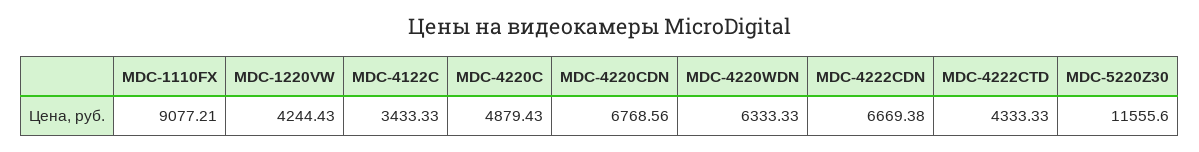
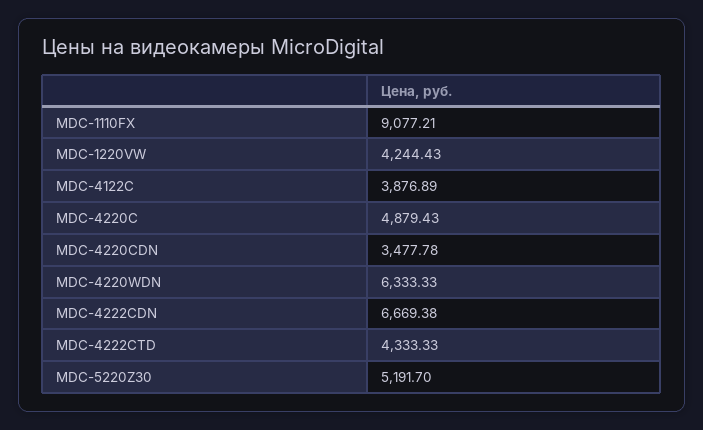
  {
    "MDC-1110FX": 9077.21,
    "MDC-1220VW": 4244.43,
-   "MDC-4122C": 3433.33,
+   "MDC-4122C": 3876.89,
    "MDC-4220C": 4879.43,
-   "MDC-4220CDN": 6768.56,
+   "MDC-4220CDN": 3477.78,
    "MDC-4220WDN": 6333.33,
    "MDC-4222CDN": 6669.38,
    "MDC-4222CTD": 4333.33,
-   "MDC-5220Z30": 11555.6
+   "MDC-5220Z30": 5191.7
  }

